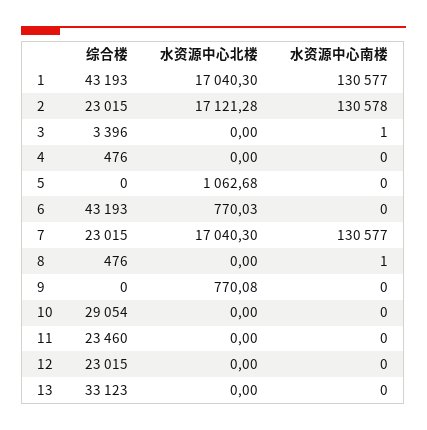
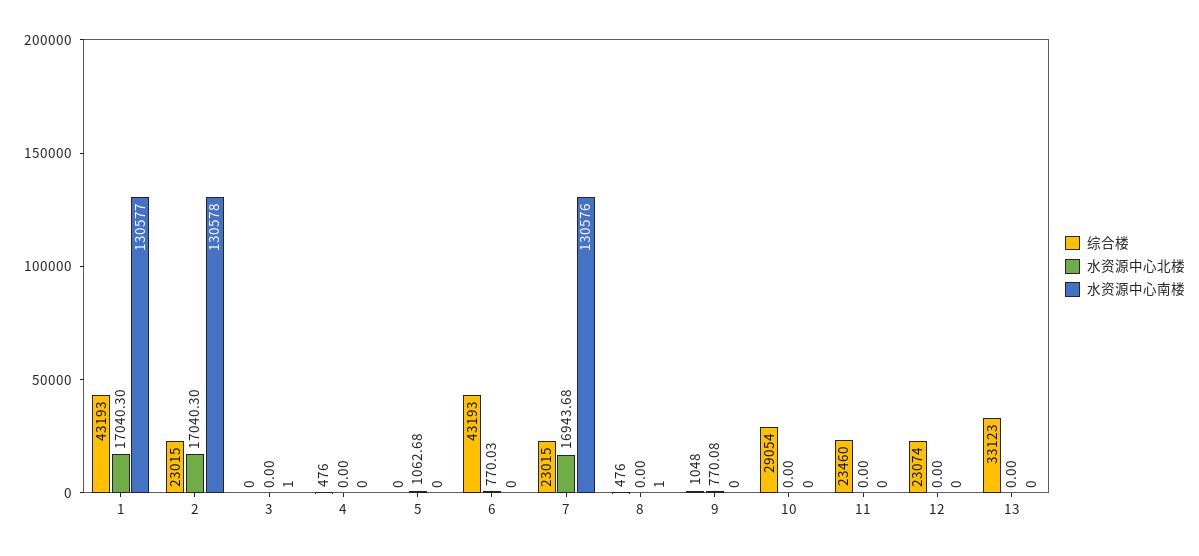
  {
    "综合楼": {
      "1": 43193,
      "2": 23015,
-     "3": 3396,
+     "3": 0,
      "4": 476,
      "5": 0,
      "6": 43193,
      "7": 23015,
      "8": 476,
-     "9": 0,
+     "9": 1048,
      "10": 29054,
      "11": 23460,
-     "12": 23015,
+     "12": 23074,
      "13": 33123
    },
    "水资源中心北楼": {
      "1": 17040.3,
-     "2": 17121.28,
+     "2": 17040.3,
      "3": 0,
      "4": 0,
      "5": 1062.68,
      "6": 770.03,
-     "7": 17040.3,
+     "7": 16943.68,
      "8": 0,
      "9": 770.08,
      "10": 0,
      "11": 0,
      "12": 0,
      "13": 0
    },
    "水资源中心南楼": {
      "1": 130577,
      "2": 130578,
      "3": 1,
      "4": 0,
      "5": 0,
      "6": 0,
-     "7": 130577,
+     "7": 130576,
      "8": 1,
      "9": 0,
      "10": 0,
      "11": 0,
      "12": 0,
      "13": 0
    }
  }

